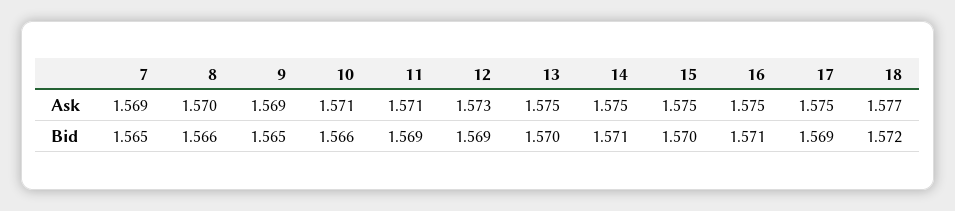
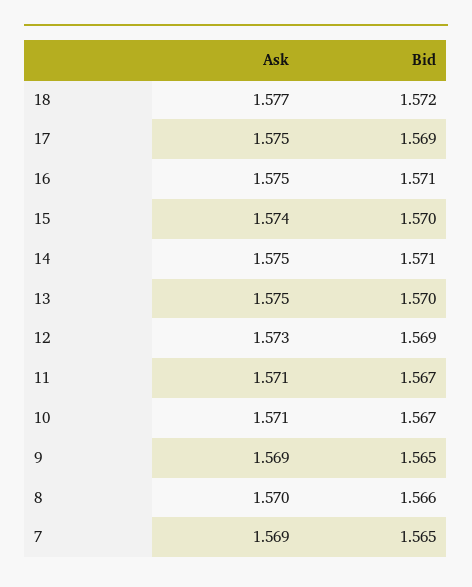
  {
    "7": {
      "Ask": 1.569,
      "Bid": 1.565
    },
    "8": {
      "Ask": 1.57,
      "Bid": 1.566
    },
    "9": {
      "Ask": 1.569,
      "Bid": 1.565
    },
    "10": {
      "Ask": 1.571,
-     "Bid": 1.566
+     "Bid": 1.567
    },
    "11": {
      "Ask": 1.571,
-     "Bid": 1.569
+     "Bid": 1.567
    },
    "12": {
      "Ask": 1.573,
      "Bid": 1.569
    },
    "13": {
      "Ask": 1.575,
      "Bid": 1.57
    },
    "14": {
      "Ask": 1.575,
      "Bid": 1.571
    },
    "15": {
-     "Ask": 1.575,
+     "Ask": 1.574,
      "Bid": 1.57
    },
    "16": {
      "Ask": 1.575,
      "Bid": 1.571
    },
    "17": {
      "Ask": 1.575,
      "Bid": 1.569
    },
    "18": {
      "Ask": 1.577,
      "Bid": 1.572
    }
  }

